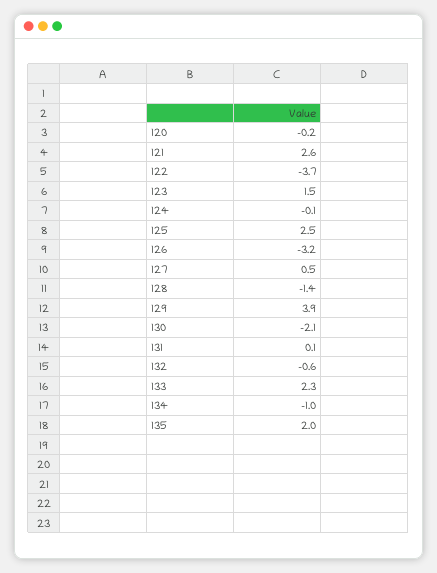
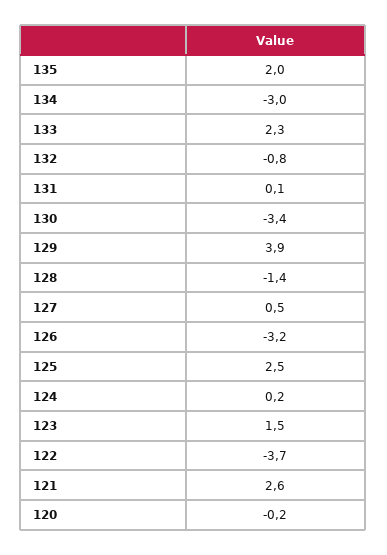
  {
    "120": -0.2,
    "121": 2.6,
    "122": -3.7,
    "123": 1.5,
-   "124": -0.1,
+   "124": 0.2,
    "125": 2.5,
    "126": -3.2,
    "127": 0.5,
    "128": -1.4,
    "129": 3.9,
-   "130": -2.1,
+   "130": -3.4,
    "131": 0.1,
-   "132": -0.6,
+   "132": -0.8,
    "133": 2.3,
-   "134": -1,
+   "134": -3,
    "135": 2
  }

